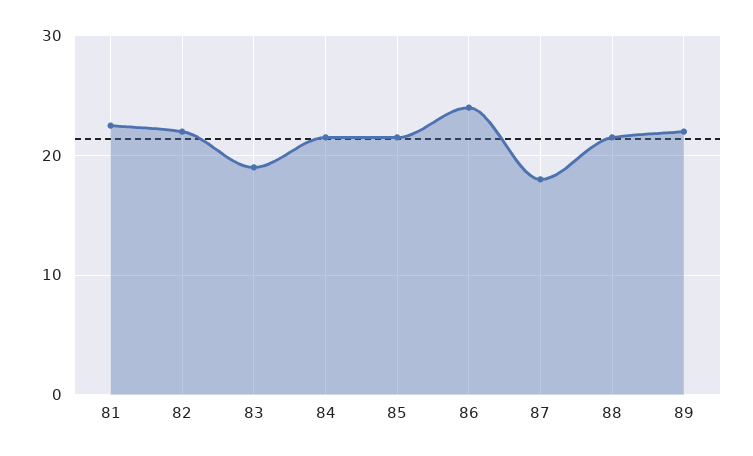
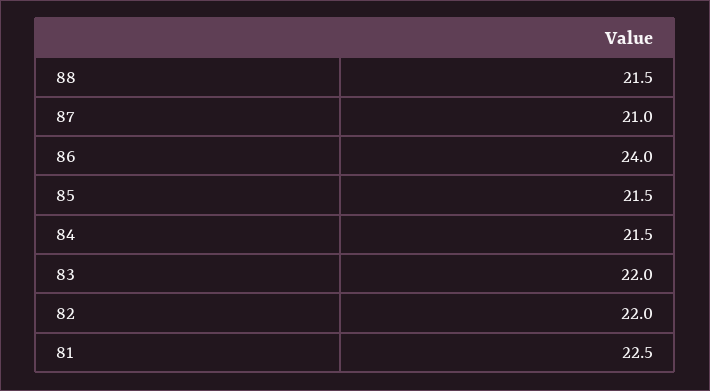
  {
    "81": 22.5,
    "82": 22,
-   "83": 19,
+   "83": 22,
    "84": 21.5,
    "85": 21.5,
    "86": 24,
-   "87": 18,
+   "87": 21,
-   "88": 21.5,
+   "88": 21.5
-   "89": 22
  }

